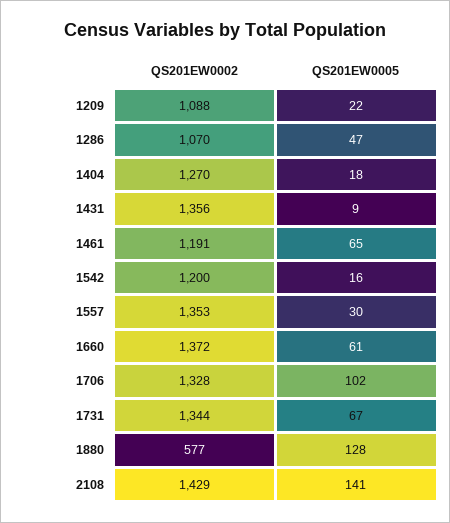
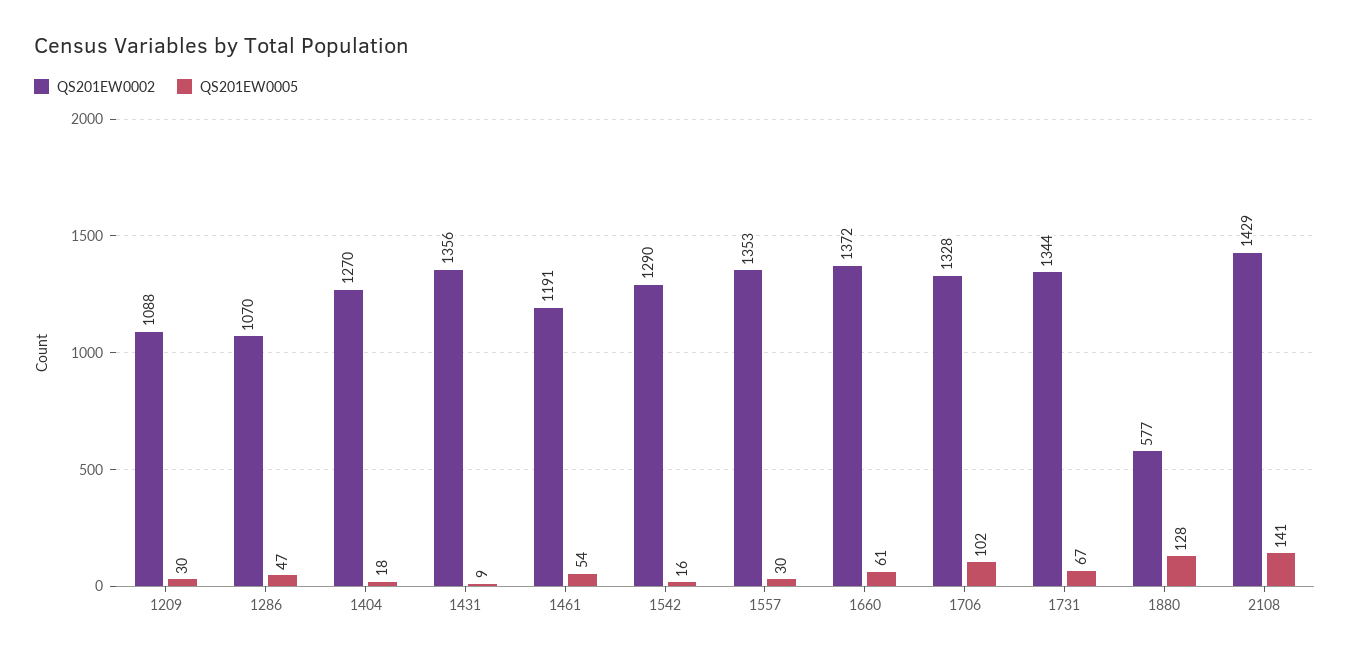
  {
    "QS201EW0002": {
      "1209": 1088,
      "1286": 1070,
      "1404": 1270,
      "1431": 1356,
      "1461": 1191,
-     "1542": 1200,
+     "1542": 1290,
      "1557": 1353,
      "1660": 1372,
      "1706": 1328,
      "1731": 1344,
      "1880": 577,
      "2108": 1429
    },
    "QS201EW0005": {
-     "1209": 22,
+     "1209": 30,
      "1286": 47,
      "1404": 18,
      "1431": 9,
-     "1461": 65,
+     "1461": 54,
      "1542": 16,
      "1557": 30,
      "1660": 61,
      "1706": 102,
      "1731": 67,
      "1880": 128,
      "2108": 141
    }
  }

